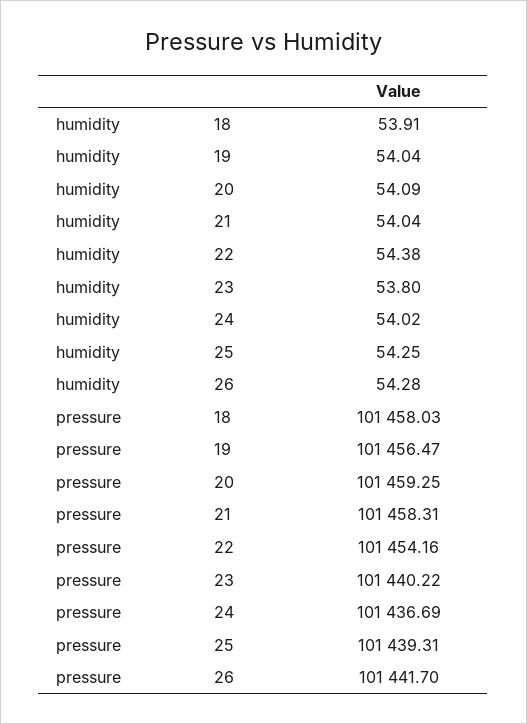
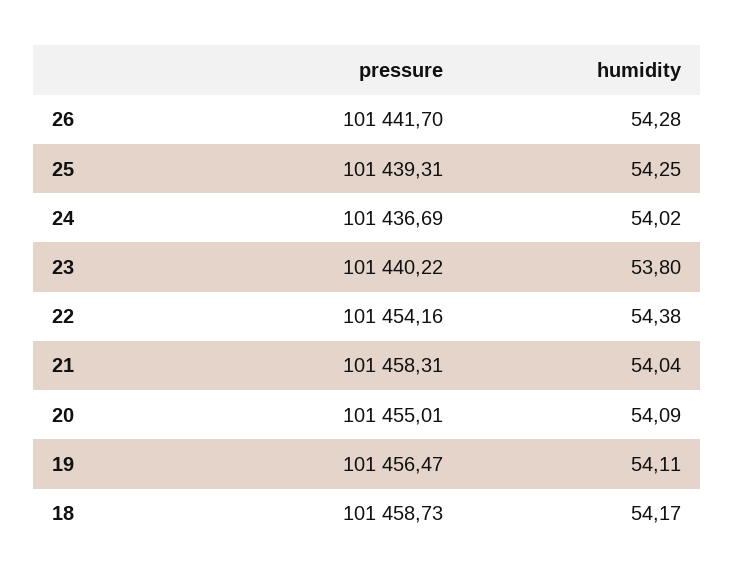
  {
    "humidity": {
-     "18": 53.91,
+     "18": 54.17,
-     "19": 54.04,
+     "19": 54.11,
      "20": 54.09,
      "21": 54.04,
      "22": 54.38,
      "23": 53.8,
      "24": 54.02,
      "25": 54.25,
      "26": 54.28
    },
    "pressure": {
-     "18": 101458.03,
+     "18": 101458.73,
      "19": 101456.47,
-     "20": 101459.25,
+     "20": 101455.01,
      "21": 101458.31,
      "22": 101454.16,
      "23": 101440.22,
      "24": 101436.69,
      "25": 101439.31,
      "26": 101441.7
    }
  }

